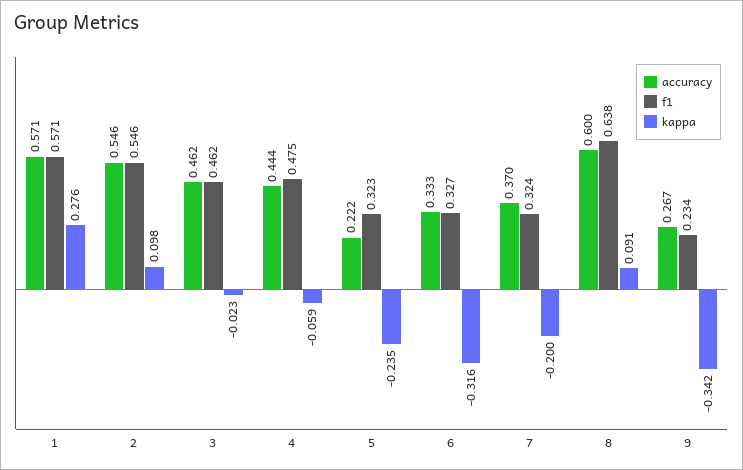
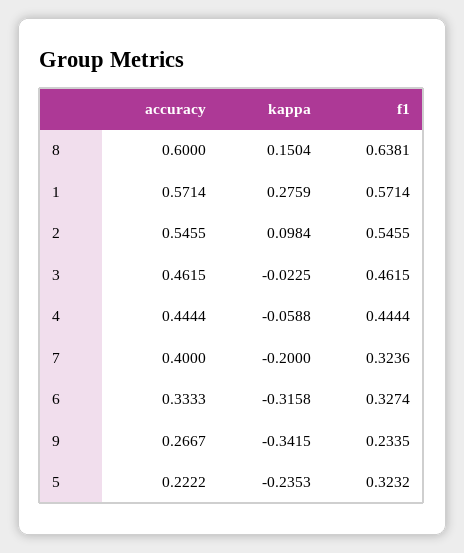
  {
    "accuracy": {
      "1": 0.5714,
      "2": 0.5455,
      "3": 0.4615,
      "4": 0.4444,
      "5": 0.2222,
      "6": 0.3333,
-     "7": 0.37,
+     "7": 0.4,
      "8": 0.6,
      "9": 0.2667
    },
    "f1": {
      "1": 0.5714,
      "2": 0.5455,
      "3": 0.4615,
-     "4": 0.475,
+     "4": 0.4444,
      "5": 0.3232,
      "6": 0.3274,
      "7": 0.3236,
      "8": 0.6381,
      "9": 0.2335
    },
    "kappa": {
      "1": 0.2759,
      "2": 0.0984,
      "3": -0.0225,
      "4": -0.0588,
      "5": -0.2353,
      "6": -0.3158,
      "7": -0.2,
-     "8": 0.091,
+     "8": 0.1504,
      "9": -0.3415
    }
  }

